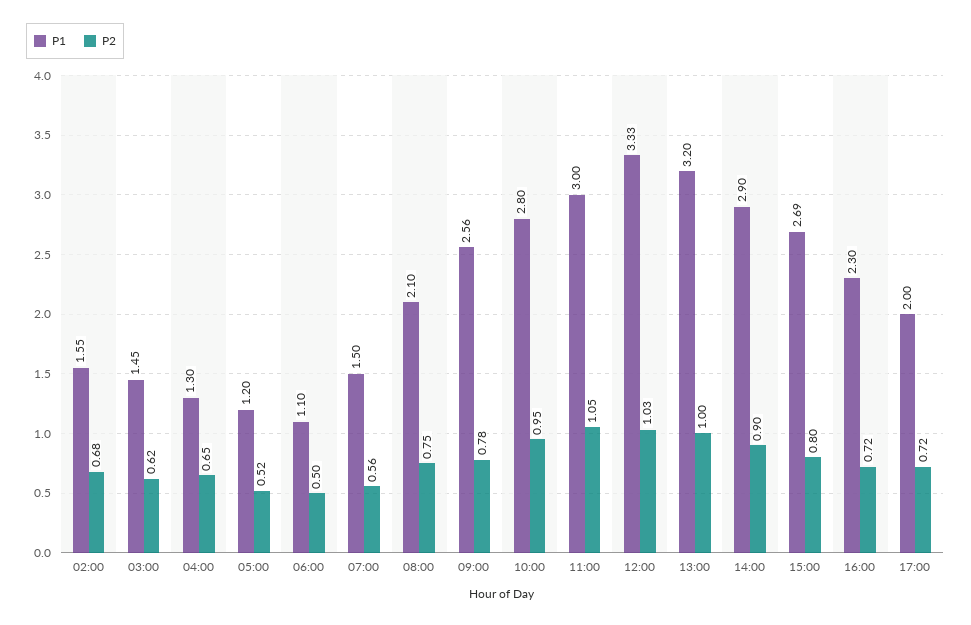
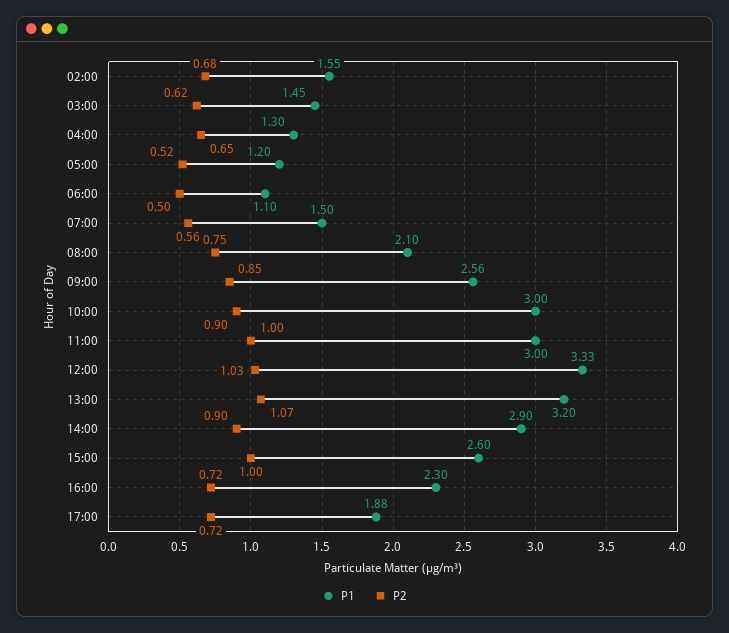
  {
    "P1": {
      "02:00": 1.55,
      "03:00": 1.45,
      "04:00": 1.3,
      "05:00": 1.2,
      "06:00": 1.1,
      "07:00": 1.5,
      "08:00": 2.1,
      "09:00": 2.56,
-     "10:00": 2.8,
+     "10:00": 3,
      "11:00": 3,
      "12:00": 3.33,
      "13:00": 3.2,
      "14:00": 2.9,
-     "15:00": 2.69,
+     "15:00": 2.6,
      "16:00": 2.3,
-     "17:00": 2
+     "17:00": 1.88
    },
    "P2": {
      "02:00": 0.68,
      "03:00": 0.62,
      "04:00": 0.65,
      "05:00": 0.52,
      "06:00": 0.5,
      "07:00": 0.56,
      "08:00": 0.75,
-     "09:00": 0.78,
+     "09:00": 0.85,
-     "10:00": 0.95,
+     "10:00": 0.9,
-     "11:00": 1.05,
+     "11:00": 1,
      "12:00": 1.03,
-     "13:00": 1,
+     "13:00": 1.07,
      "14:00": 0.9,
-     "15:00": 0.8,
+     "15:00": 1,
      "16:00": 0.72,
      "17:00": 0.72
    }
  }

